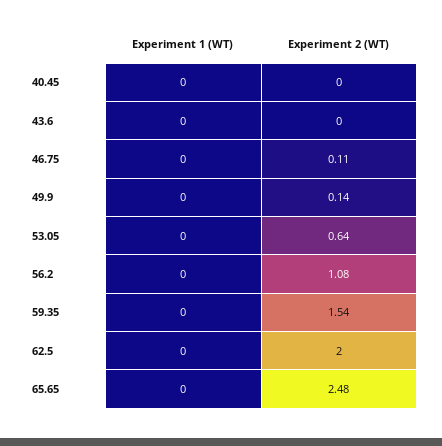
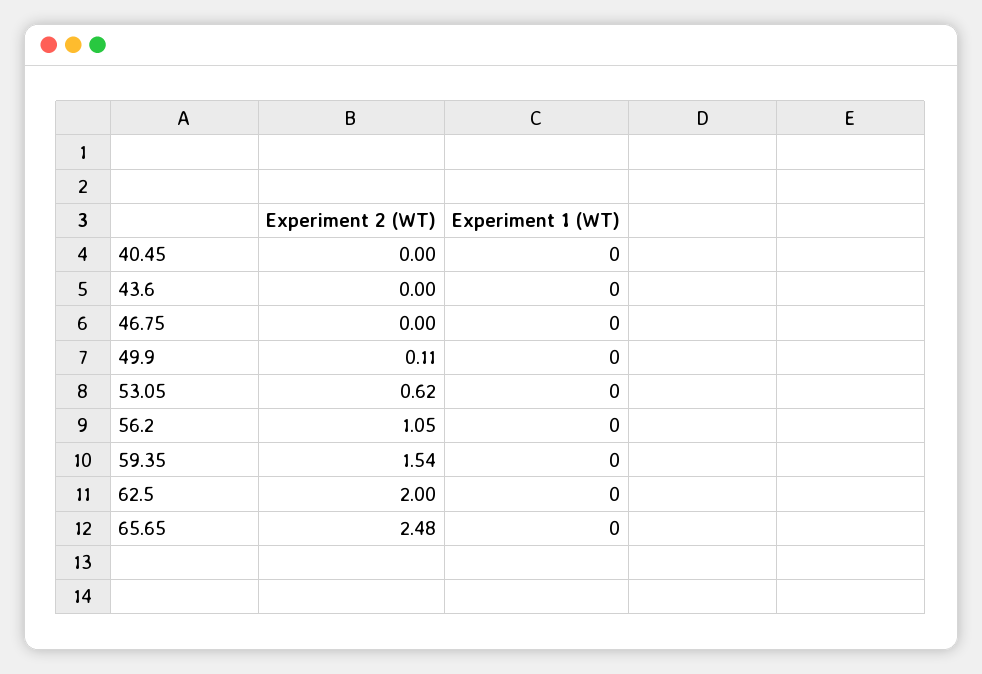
  {
    "Experiment 1 (WT)": {
      "40.45": 0,
      "43.6": 0,
      "46.75": 0,
      "49.9": 0,
      "53.05": 0,
      "56.2": 0,
      "59.35": 0,
      "62.5": 0,
      "65.65": 0
    },
    "Experiment 2 (WT)": {
      "40.45": 0,
      "43.6": 0,
-     "46.75": 0.11,
+     "46.75": 0,
-     "49.9": 0.14,
+     "49.9": 0.11,
-     "53.05": 0.64,
+     "53.05": 0.62,
-     "56.2": 1.08,
+     "56.2": 1.05,
      "59.35": 1.54,
      "62.5": 2,
      "65.65": 2.48
    }
  }

